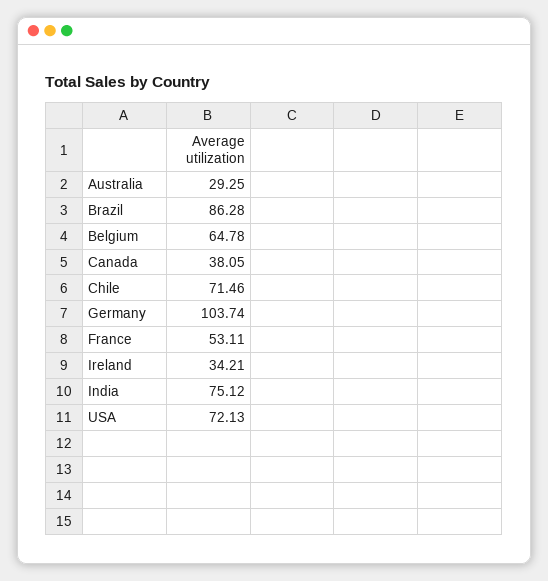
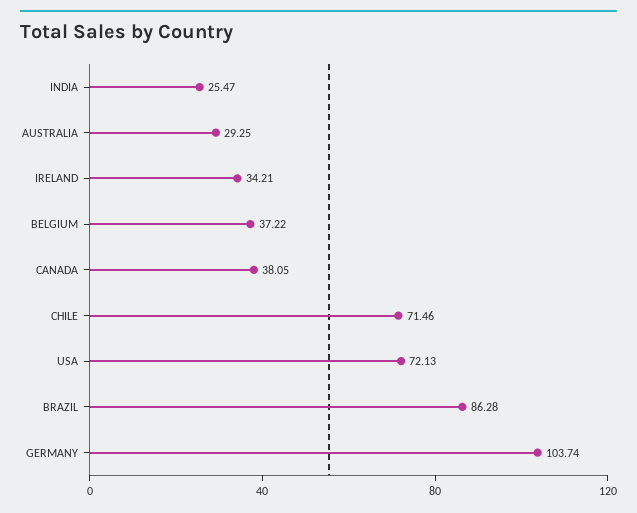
  {
    "Australia": 29.25,
    "Brazil": 86.28,
-   "Belgium": 64.78,
+   "Belgium": 37.22,
    "Canada": 38.05,
    "Chile": 71.46,
    "Germany": 103.74,
-   "France": 53.11,
    "Ireland": 34.21,
-   "India": 75.12,
+   "India": 25.47,
    "USA": 72.13
  }

